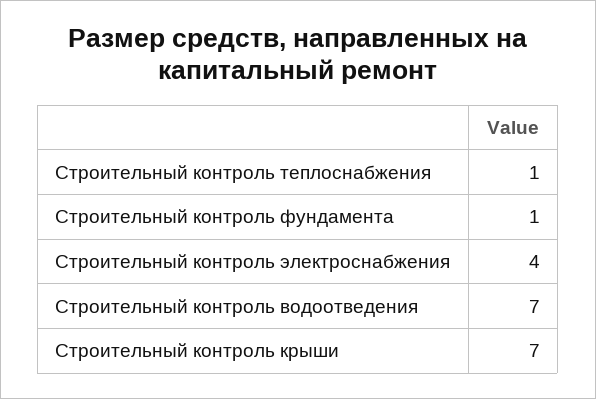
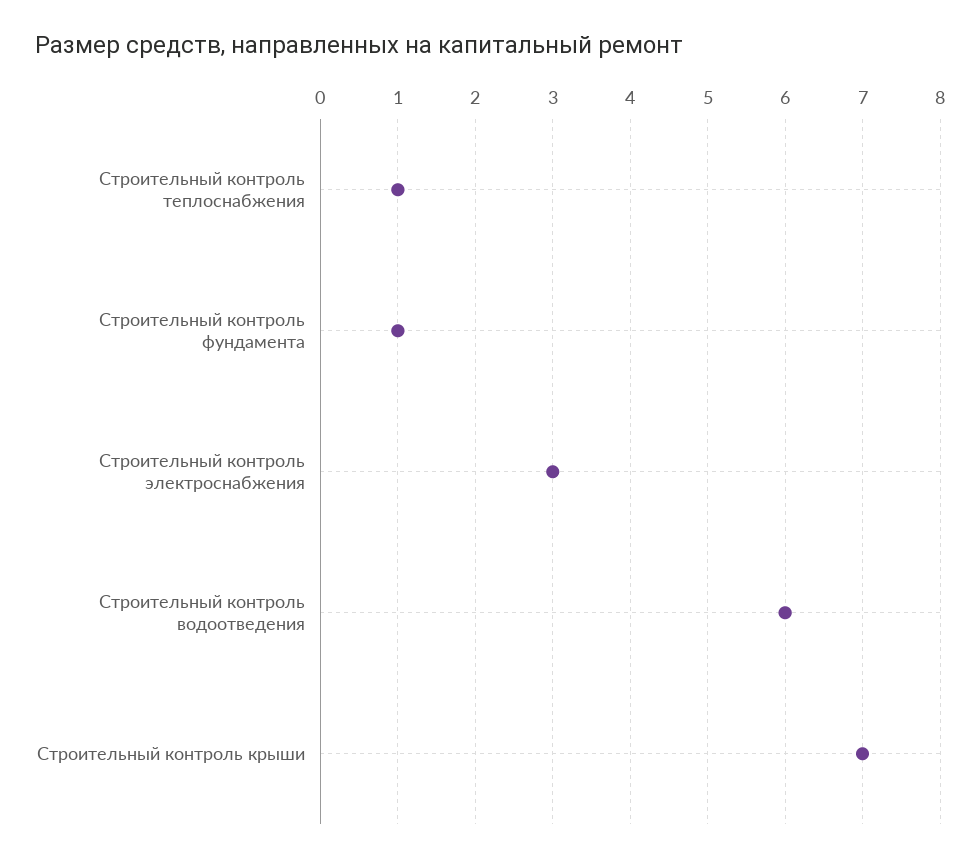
  {
    "Строительный контроль теплоснабжения": 1,
    "Строительный контроль фундамента": 1,
-   "Строительный контроль электроснабжения": 4,
+   "Строительный контроль электроснабжения": 3,
-   "Строительный контроль водоотведения": 7,
+   "Строительный контроль водоотведения": 6,
    "Строительный контроль крыши": 7
  }

